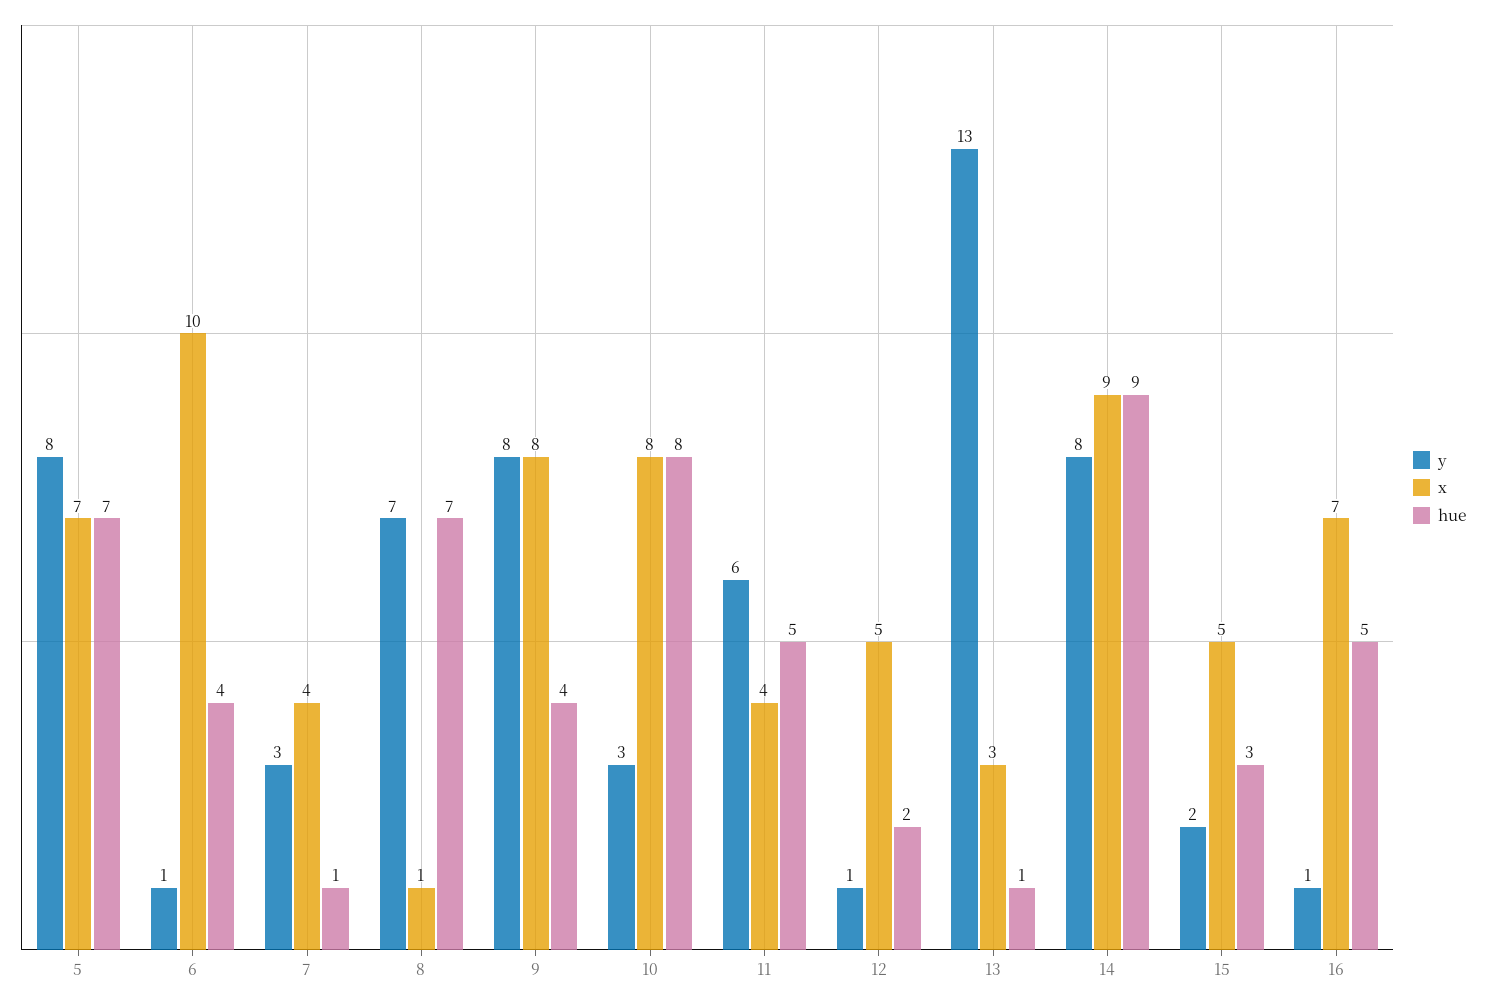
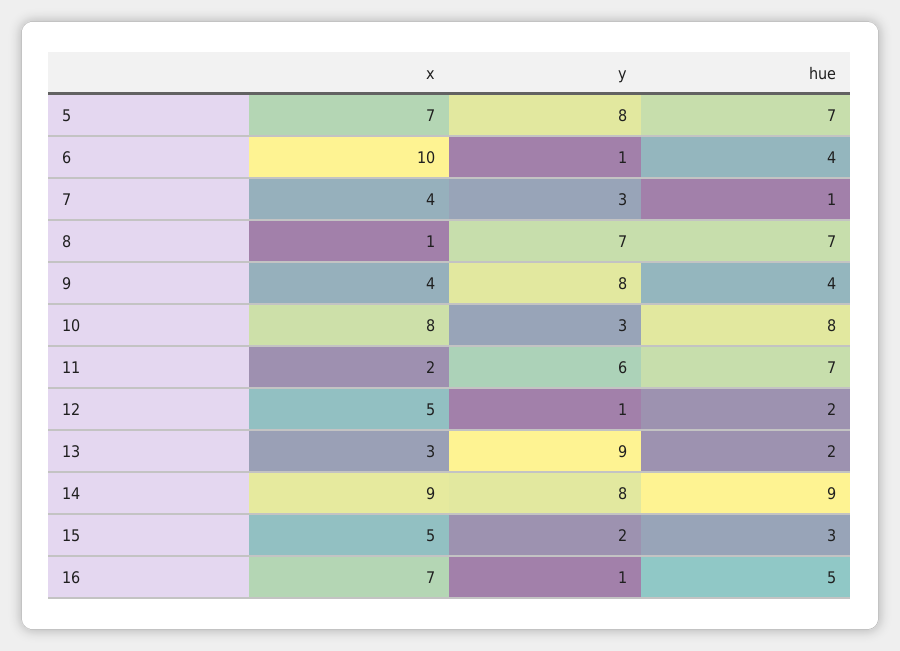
  {
    "y": {
      "5": 8,
      "6": 1,
      "7": 3,
      "8": 7,
      "9": 8,
      "10": 3,
      "11": 6,
      "12": 1,
-     "13": 13,
+     "13": 9,
      "14": 8,
      "15": 2,
      "16": 1
    },
    "x": {
      "5": 7,
      "6": 10,
      "7": 4,
      "8": 1,
-     "9": 8,
+     "9": 4,
      "10": 8,
-     "11": 4,
+     "11": 2,
      "12": 5,
      "13": 3,
      "14": 9,
      "15": 5,
      "16": 7
    },
    "hue": {
      "5": 7,
      "6": 4,
      "7": 1,
      "8": 7,
      "9": 4,
      "10": 8,
-     "11": 5,
+     "11": 7,
      "12": 2,
-     "13": 1,
+     "13": 2,
      "14": 9,
      "15": 3,
      "16": 5
    }
  }

